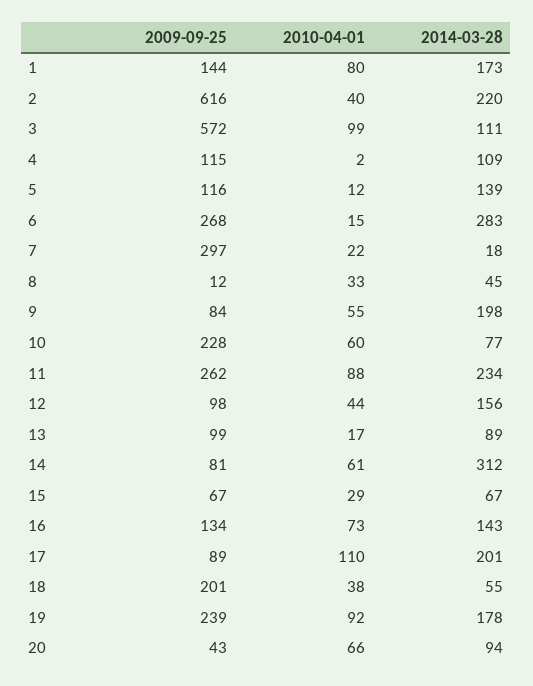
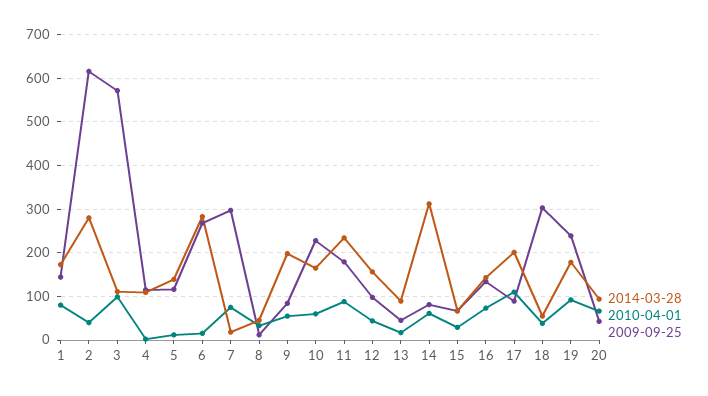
  {
    "2009-09-25": {
      "1": 144,
      "2": 616,
      "3": 572,
      "4": 115,
      "5": 116,
      "6": 268,
      "7": 297,
      "8": 12,
      "9": 84,
      "10": 228,
-     "11": 262,
+     "11": 180,
      "12": 98,
-     "13": 99,
+     "13": 40,
      "14": 81,
      "15": 67,
      "16": 134,
      "17": 89,
-     "18": 201,
+     "18": 300,
      "19": 239,
      "20": 43
    },
    "2010-04-01": {
      "1": 80,
      "2": 40,
      "3": 99,
      "4": 2,
      "5": 12,
      "6": 15,
-     "7": 22,
+     "7": 80,
      "8": 33,
      "9": 55,
      "10": 60,
      "11": 88,
      "12": 44,
      "13": 17,
      "14": 61,
      "15": 29,
      "16": 73,
      "17": 110,
      "18": 38,
      "19": 92,
      "20": 66
    },
    "2014-03-28": {
      "1": 173,
-     "2": 220,
+     "2": 280,
      "3": 111,
      "4": 109,
      "5": 139,
      "6": 283,
      "7": 18,
      "8": 45,
      "9": 198,
-     "10": 77,
+     "10": 160,
      "11": 234,
      "12": 156,
      "13": 89,
      "14": 312,
      "15": 67,
      "16": 143,
      "17": 201,
      "18": 55,
      "19": 178,
      "20": 94
    }
  }

